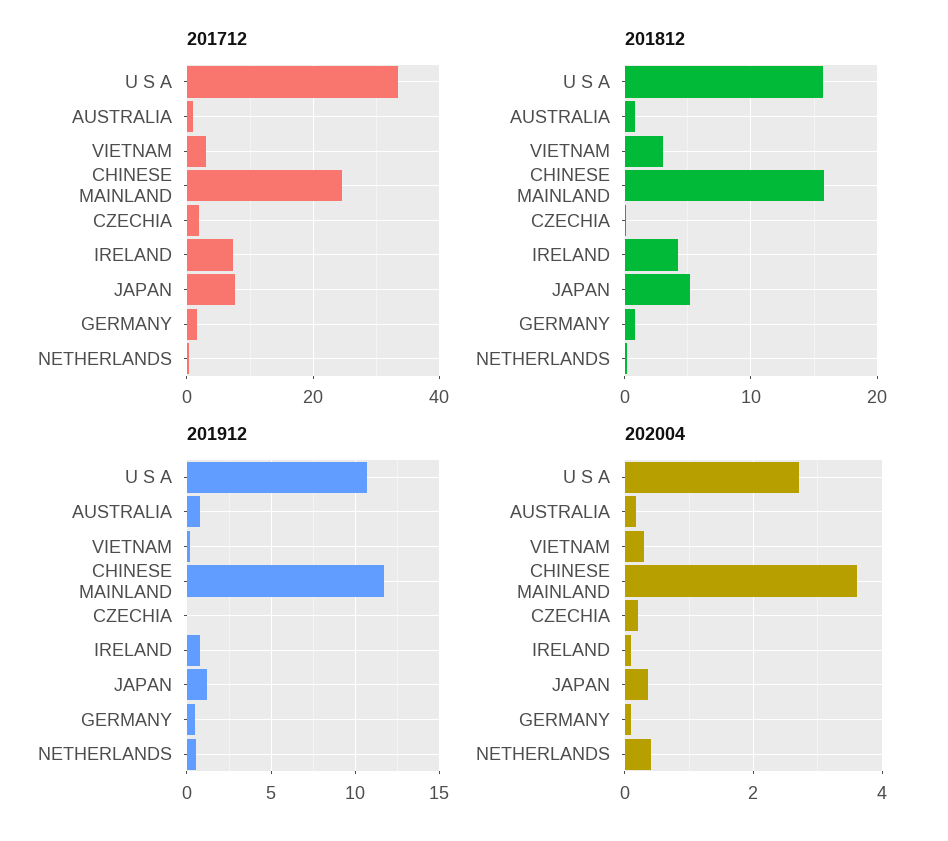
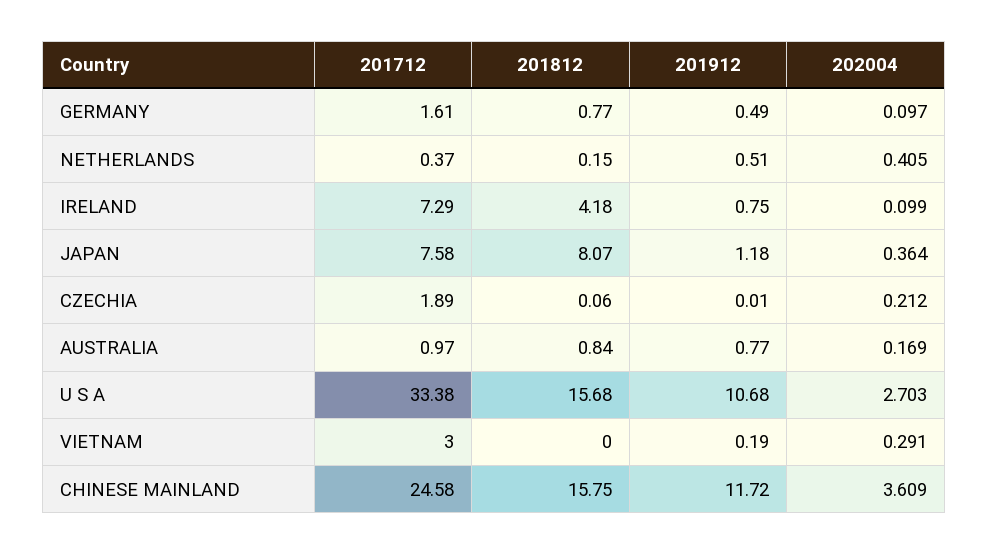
  {
    "201712": {
      "U S A": 33.38,
      "AUSTRALIA": 0.97,
      "VIETNAM": 3,
      "CHINESE MAINLAND": 24.58,
      "CZECHIA": 1.89,
      "IRELAND": 7.29,
      "JAPAN": 7.58,
      "GERMANY": 1.61,
      "NETHERLANDS": 0.37
    },
    "201812": {
      "U S A": 15.68,
      "AUSTRALIA": 0.84,
-     "VIETNAM": 3,
+     "VIETNAM": 0,
      "CHINESE MAINLAND": 15.75,
      "CZECHIA": 0.06,
      "IRELAND": 4.18,
-     "JAPAN": 5,
+     "JAPAN": 8.07,
      "GERMANY": 0.77,
      "NETHERLANDS": 0.15
    },
    "201912": {
      "U S A": 10.68,
      "AUSTRALIA": 0.77,
      "VIETNAM": 0.19,
      "CHINESE MAINLAND": 11.72,
      "CZECHIA": 0.01,
      "IRELAND": 0.75,
      "JAPAN": 1.18,
      "GERMANY": 0.49,
      "NETHERLANDS": 0.51
    },
    "202004": {
      "U S A": 2.703,
      "AUSTRALIA": 0.169,
      "VIETNAM": 0.291,
      "CHINESE MAINLAND": 3.609,
      "CZECHIA": 0.212,
      "IRELAND": 0.099,
      "JAPAN": 0.364,
      "GERMANY": 0.097,
      "NETHERLANDS": 0.405
    }
  }

